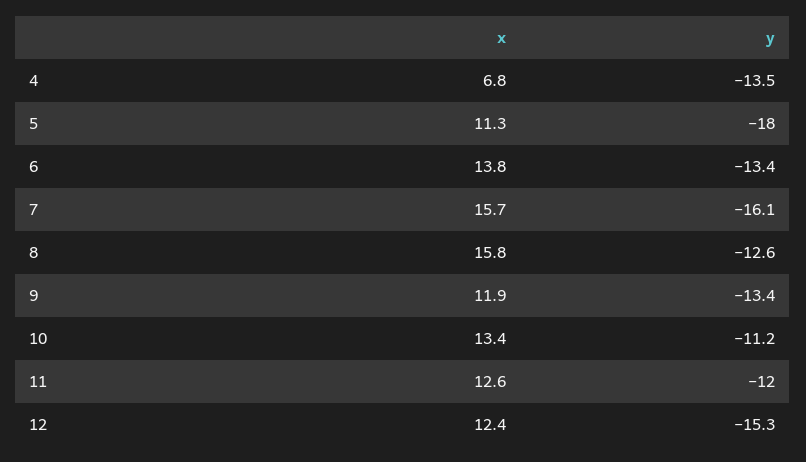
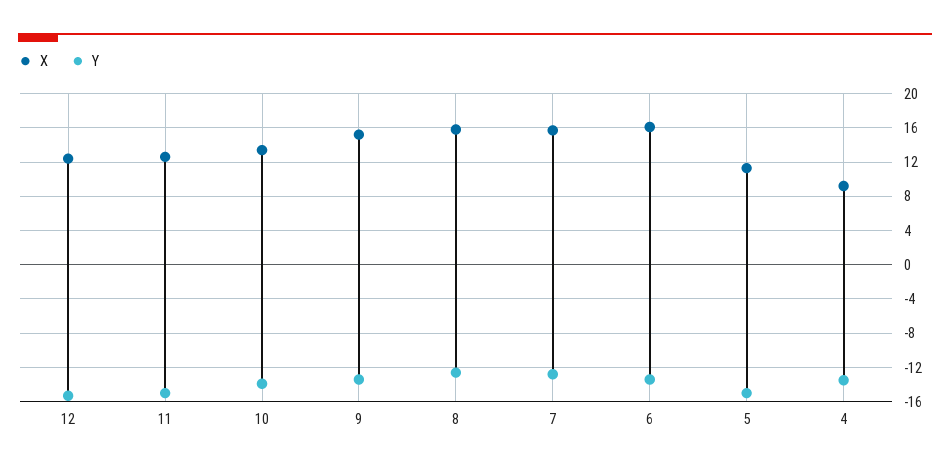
  {
    "x": {
-     "4": 6.8,
+     "4": 9,
      "5": 11.3,
-     "6": 13.8,
+     "6": 16,
      "7": 15.7,
      "8": 15.8,
-     "9": 11.9,
+     "9": 15,
      "10": 13.4,
      "11": 12.6,
      "12": 12.4
    },
    "y": {
      "4": -13.5,
-     "5": -18,
+     "5": -15,
      "6": -13.4,
-     "7": -16.1,
+     "7": -13,
      "8": -12.6,
      "9": -13.4,
-     "10": -11.2,
+     "10": -14,
-     "11": -12,
+     "11": -15,
      "12": -15.3
    }
  }

